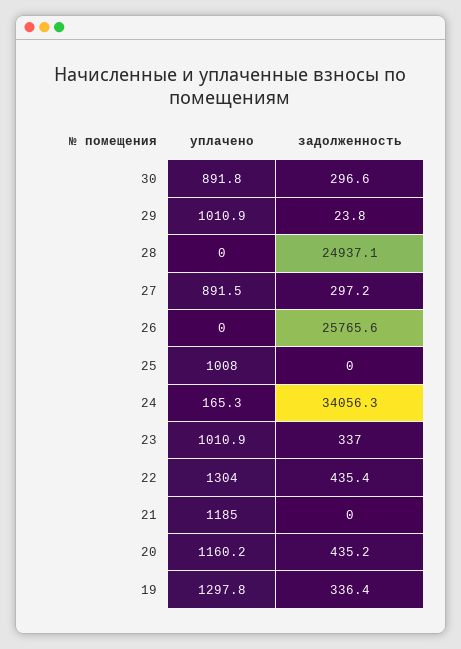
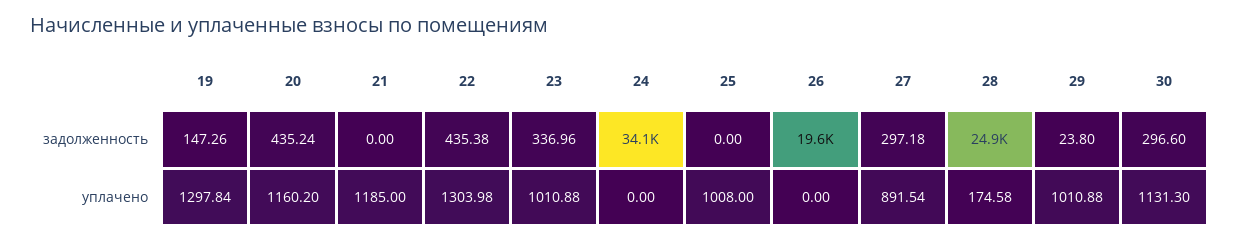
  {
    "уплачено": {
-     "30": 891.8,
+     "30": 1131.3,
      "29": 1010.88,
-     "28": 0,
+     "28": 174.58,
      "27": 891.54,
      "26": 0,
      "25": 1008,
-     "24": 165.3,
+     "24": 0,
      "23": 1010.88,
      "22": 1303.98,
      "21": 1185,
      "20": 1160.2,
      "19": 1297.84
    },
    "задолженность": {
      "30": 296.6,
      "29": 23.8,
      "28": 24937.1,
      "27": 297.18,
-     "26": 25765.6,
+     "26": 19600,
      "25": 0,
      "24": 34056.3,
      "23": 336.96,
      "22": 435.38,
      "21": 0,
      "20": 435.24,
-     "19": 336.4
+     "19": 147.26
    }
  }

